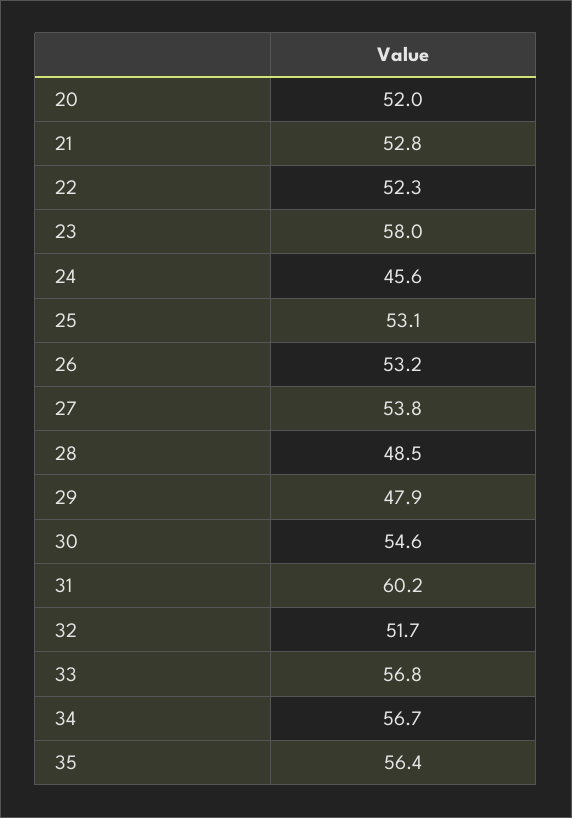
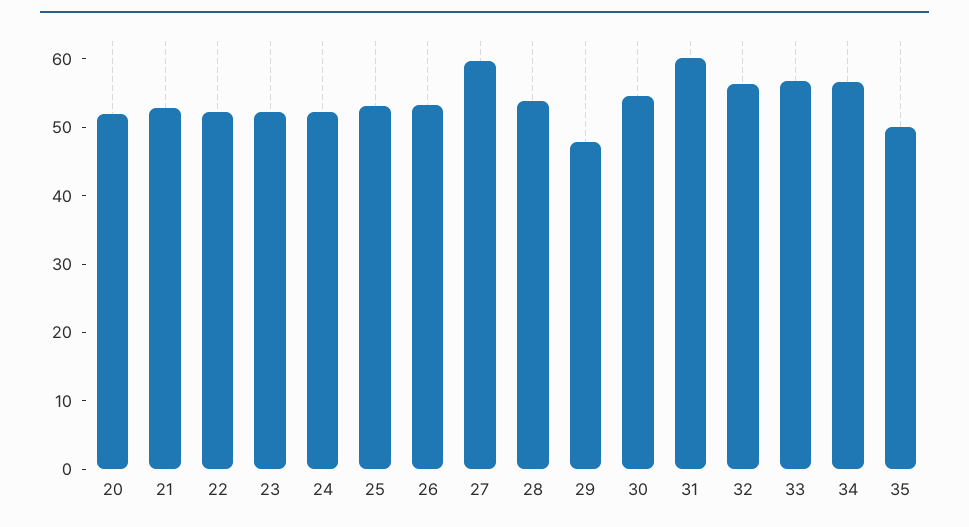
  {
    "20": 52,
    "21": 52.8,
    "22": 52.3,
-   "23": 58,
+   "23": 52,
-   "24": 45.6,
+   "24": 52,
    "25": 53.1,
    "26": 53.2,
-   "27": 53.8,
+   "27": 60,
-   "28": 48.5,
+   "28": 54,
    "29": 47.9,
    "30": 54.6,
    "31": 60.2,
-   "32": 51.7,
+   "32": 56,
    "33": 56.8,
    "34": 56.7,
-   "35": 56.4
+   "35": 50
  }

